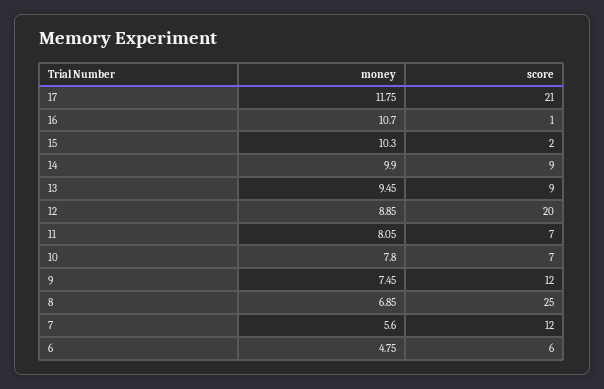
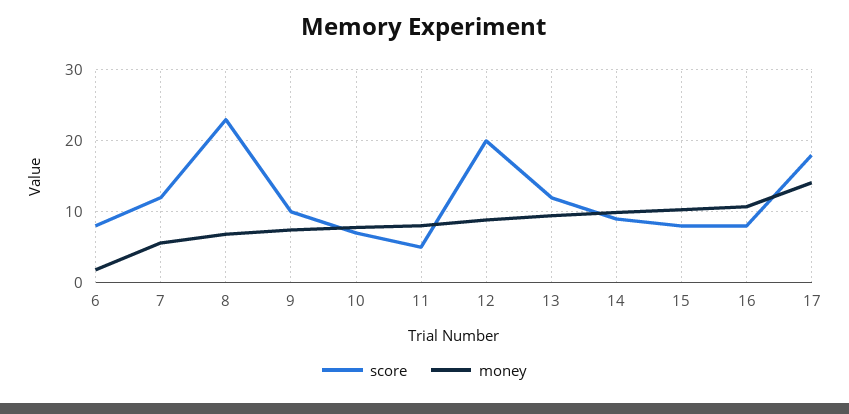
  {
    "money": {
-     "17": 11.75,
+     "17": 14,
      "16": 10.7,
      "15": 10.3,
      "14": 9.9,
      "13": 9.45,
      "12": 8.85,
      "11": 8.05,
      "10": 7.8,
      "9": 7.45,
      "8": 6.85,
      "7": 5.6,
-     "6": 4.75
+     "6": 2
    },
    "score": {
-     "17": 21,
+     "17": 18,
-     "16": 1,
+     "16": 8,
-     "15": 2,
+     "15": 8,
      "14": 9,
-     "13": 9,
+     "13": 12,
      "12": 20,
-     "11": 7,
+     "11": 5,
      "10": 7,
-     "9": 12,
+     "9": 10,
-     "8": 25,
+     "8": 23,
      "7": 12,
-     "6": 6
+     "6": 8
    }
  }

